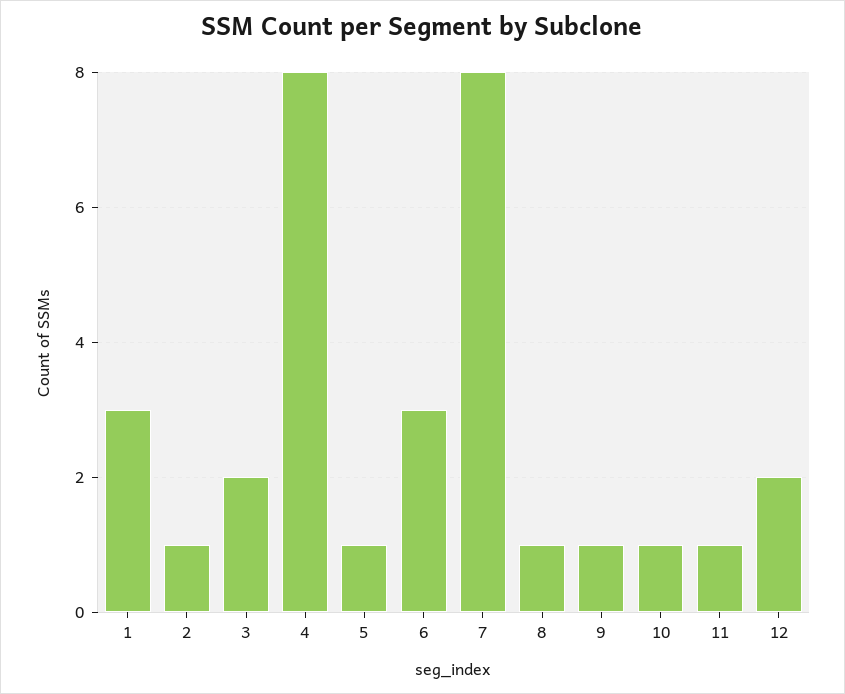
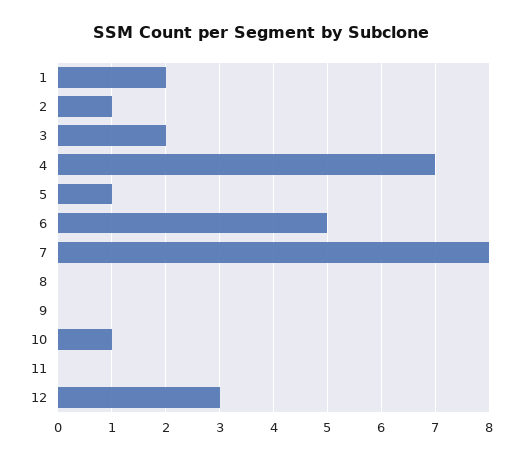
  {
-   "1": 3,
+   "1": 2,
    "2": 1,
    "3": 2,
-   "4": 8,
+   "4": 7,
    "5": 1,
-   "6": 3,
+   "6": 5,
    "7": 8,
-   "8": 1,
+   "8": 0,
-   "9": 1,
+   "9": 0,
    "10": 1,
-   "11": 1,
+   "11": 0,
-   "12": 2
+   "12": 3
  }

